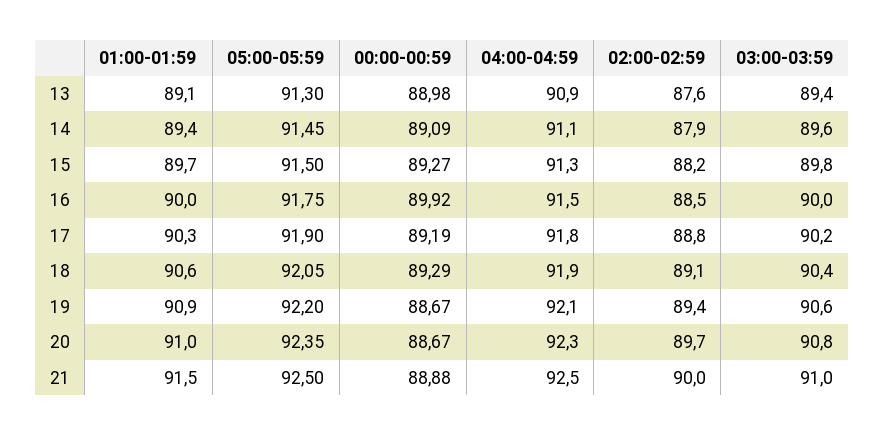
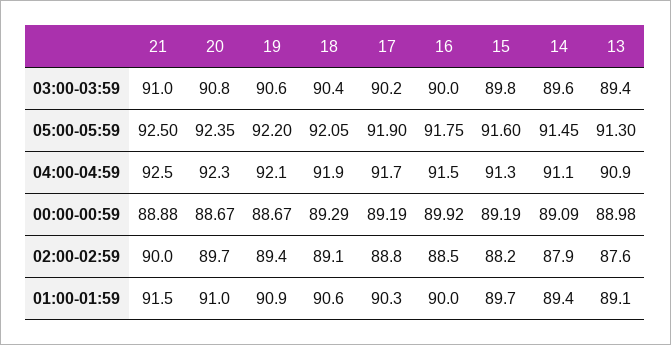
  {
    "01:00-01:59": {
      "13": 89.1,
      "14": 89.4,
      "15": 89.7,
      "16": 90,
      "17": 90.3,
      "18": 90.6,
      "19": 90.9,
      "20": 91,
      "21": 91.5
    },
    "05:00-05:59": {
      "13": 91.3,
      "14": 91.45,
-     "15": 91.5,
+     "15": 91.6,
      "16": 91.75,
      "17": 91.9,
      "18": 92.05,
      "19": 92.2,
      "20": 92.35,
      "21": 92.5
    },
    "00:00-00:59": {
      "13": 88.98,
      "14": 89.09,
-     "15": 89.27,
+     "15": 89.19,
      "16": 89.92,
      "17": 89.19,
      "18": 89.29,
      "19": 88.67,
      "20": 88.67,
      "21": 88.88
    },
    "04:00-04:59": {
      "13": 90.9,
      "14": 91.1,
      "15": 91.3,
      "16": 91.5,
-     "17": 91.8,
+     "17": 91.7,
      "18": 91.9,
      "19": 92.1,
      "20": 92.3,
      "21": 92.5
    },
    "02:00-02:59": {
      "13": 87.6,
      "14": 87.9,
      "15": 88.2,
      "16": 88.5,
      "17": 88.8,
      "18": 89.1,
      "19": 89.4,
      "20": 89.7,
      "21": 90
    },
    "03:00-03:59": {
      "13": 89.4,
      "14": 89.6,
      "15": 89.8,
      "16": 90,
      "17": 90.2,
      "18": 90.4,
      "19": 90.6,
      "20": 90.8,
      "21": 91
    }
  }

